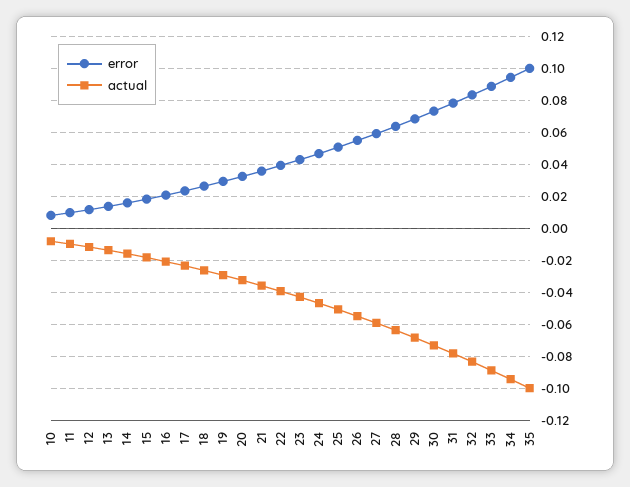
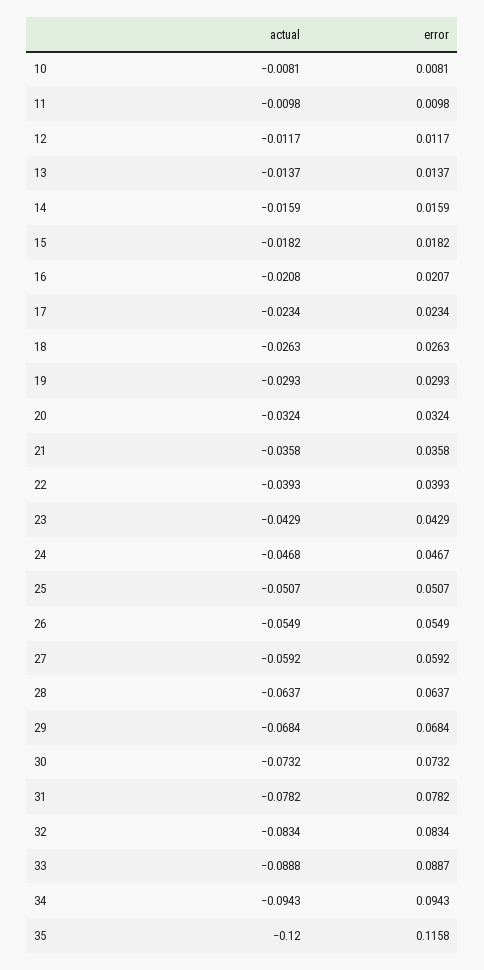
  {
    "error": {
      "10": 0.0081,
      "11": 0.0098,
      "12": 0.0117,
      "13": 0.0137,
      "14": 0.0159,
      "15": 0.0182,
      "16": 0.0207,
      "17": 0.0234,
      "18": 0.0263,
      "19": 0.0293,
      "20": 0.0324,
      "21": 0.0358,
      "22": 0.0393,
      "23": 0.0429,
      "24": 0.0467,
      "25": 0.0507,
      "26": 0.0549,
      "27": 0.0592,
      "28": 0.0637,
      "29": 0.0684,
      "30": 0.0732,
      "31": 0.0782,
      "32": 0.0834,
      "33": 0.0887,
      "34": 0.0943,
-     "35": 0.1
+     "35": 0.1158
    },
    "actual": {
      "10": -0.0081,
      "11": -0.0098,
      "12": -0.0117,
      "13": -0.0137,
      "14": -0.0159,
      "15": -0.0182,
      "16": -0.0208,
      "17": -0.0234,
      "18": -0.0263,
      "19": -0.0293,
      "20": -0.0324,
      "21": -0.0358,
      "22": -0.0393,
      "23": -0.0429,
      "24": -0.0468,
      "25": -0.0507,
      "26": -0.0549,
      "27": -0.0592,
      "28": -0.0637,
      "29": -0.0684,
      "30": -0.0732,
      "31": -0.0782,
      "32": -0.0834,
      "33": -0.0888,
      "34": -0.0943,
-     "35": -0.1
+     "35": -0.12
    }
  }

